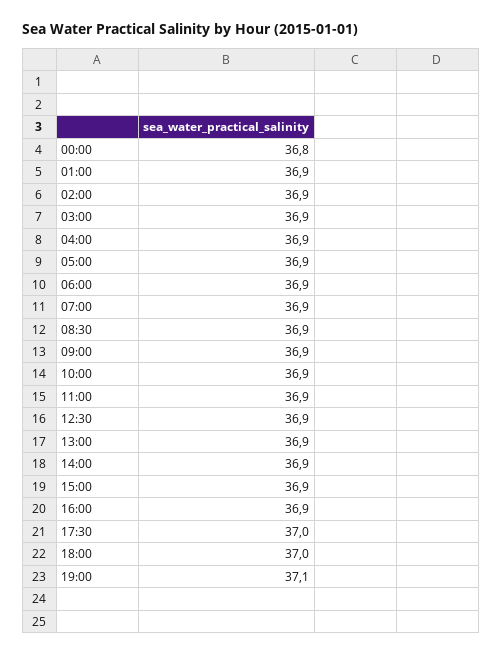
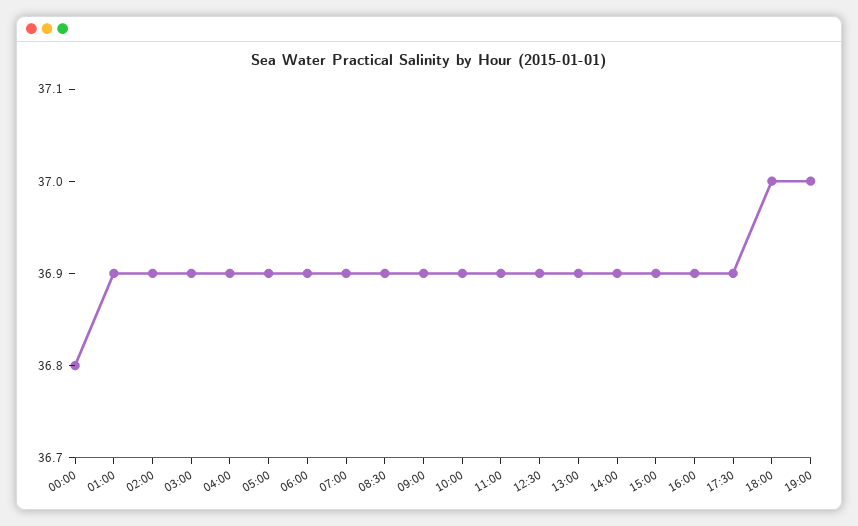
  {
    "00:00": 36.8,
    "01:00": 36.9,
    "02:00": 36.9,
    "03:00": 36.9,
    "04:00": 36.9,
    "05:00": 36.9,
    "06:00": 36.9,
    "07:00": 36.9,
    "08:30": 36.9,
    "09:00": 36.9,
    "10:00": 36.9,
    "11:00": 36.9,
    "12:30": 36.9,
    "13:00": 36.9,
    "14:00": 36.9,
    "15:00": 36.9,
    "16:00": 36.9,
-   "17:30": 37,
+   "17:30": 36.9,
    "18:00": 37,
-   "19:00": 37.1
+   "19:00": 37
  }

